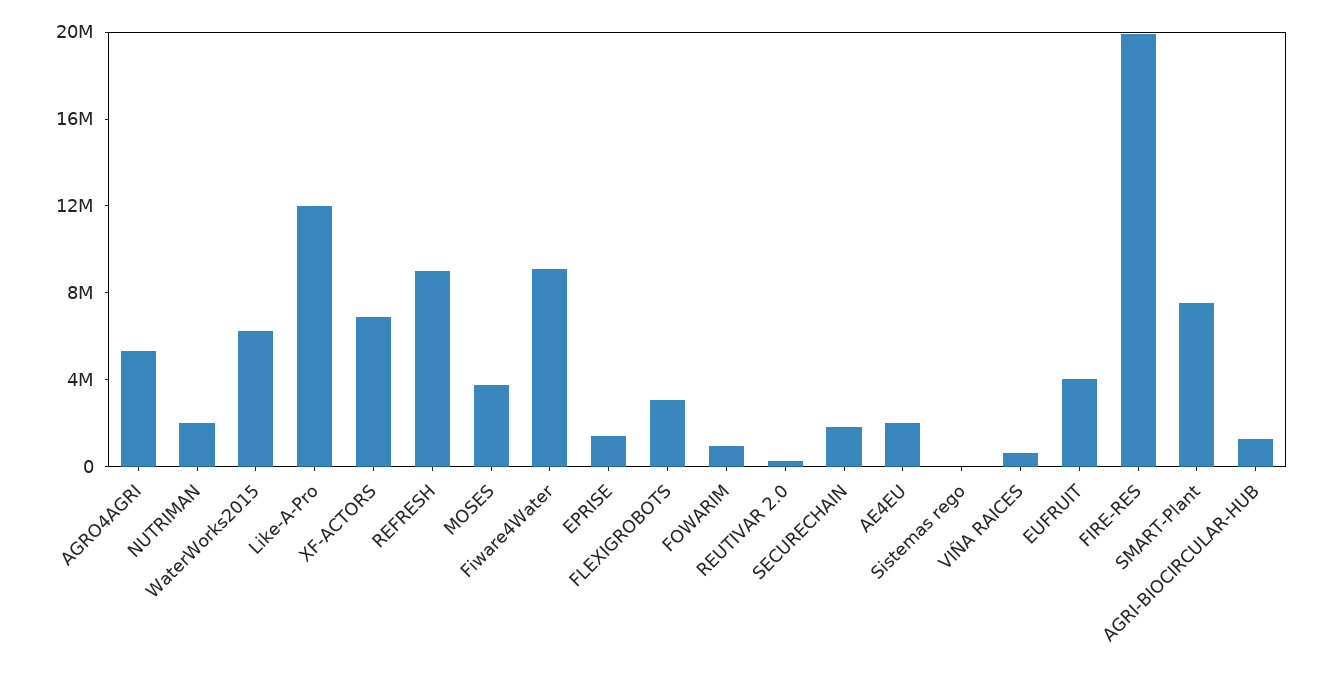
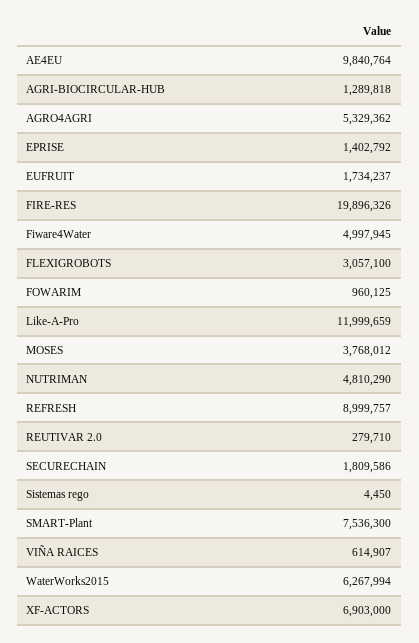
  {
    "AGRO4AGRI": 5329362,
-   "NUTRIMAN": 2000000,
+   "NUTRIMAN": 4810290,
    "WaterWorks2015": 6267994,
    "Like-A-Pro": 11999659,
    "XF-ACTORS": 6903000,
    "REFRESH": 8999757,
    "MOSES": 3768012,
-   "Fiware4Water": 9000000,
+   "Fiware4Water": 4997945,
    "EPRISE": 1402792,
    "FLEXIGROBOTS": 3057100,
    "FOWARIM": 960125,
    "REUTIVAR 2.0": 279710,
    "SECURECHAIN": 1809586,
-   "AE4EU": 2000000,
+   "AE4EU": 9840764,
    "Sistemas rego": 4450,
    "VIÑA RAICES": 614907,
-   "EUFRUIT": 4000000,
+   "EUFRUIT": 1734237,
    "FIRE-RES": 19896326,
    "SMART-Plant": 7536300,
    "AGRI-BIOCIRCULAR-HUB": 1289818
  }

